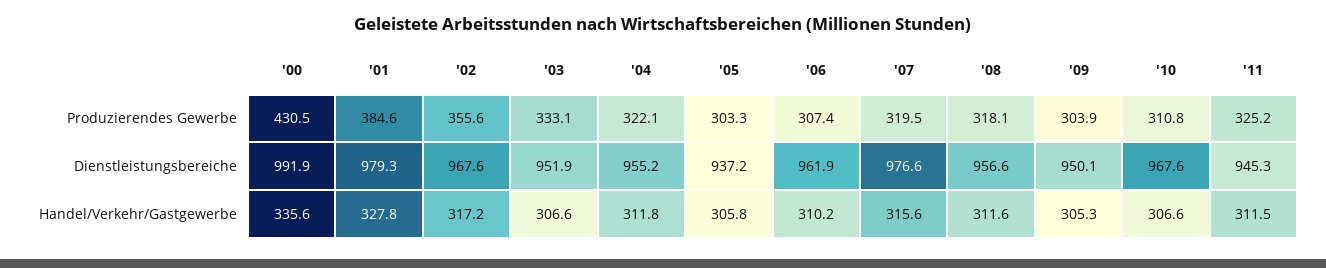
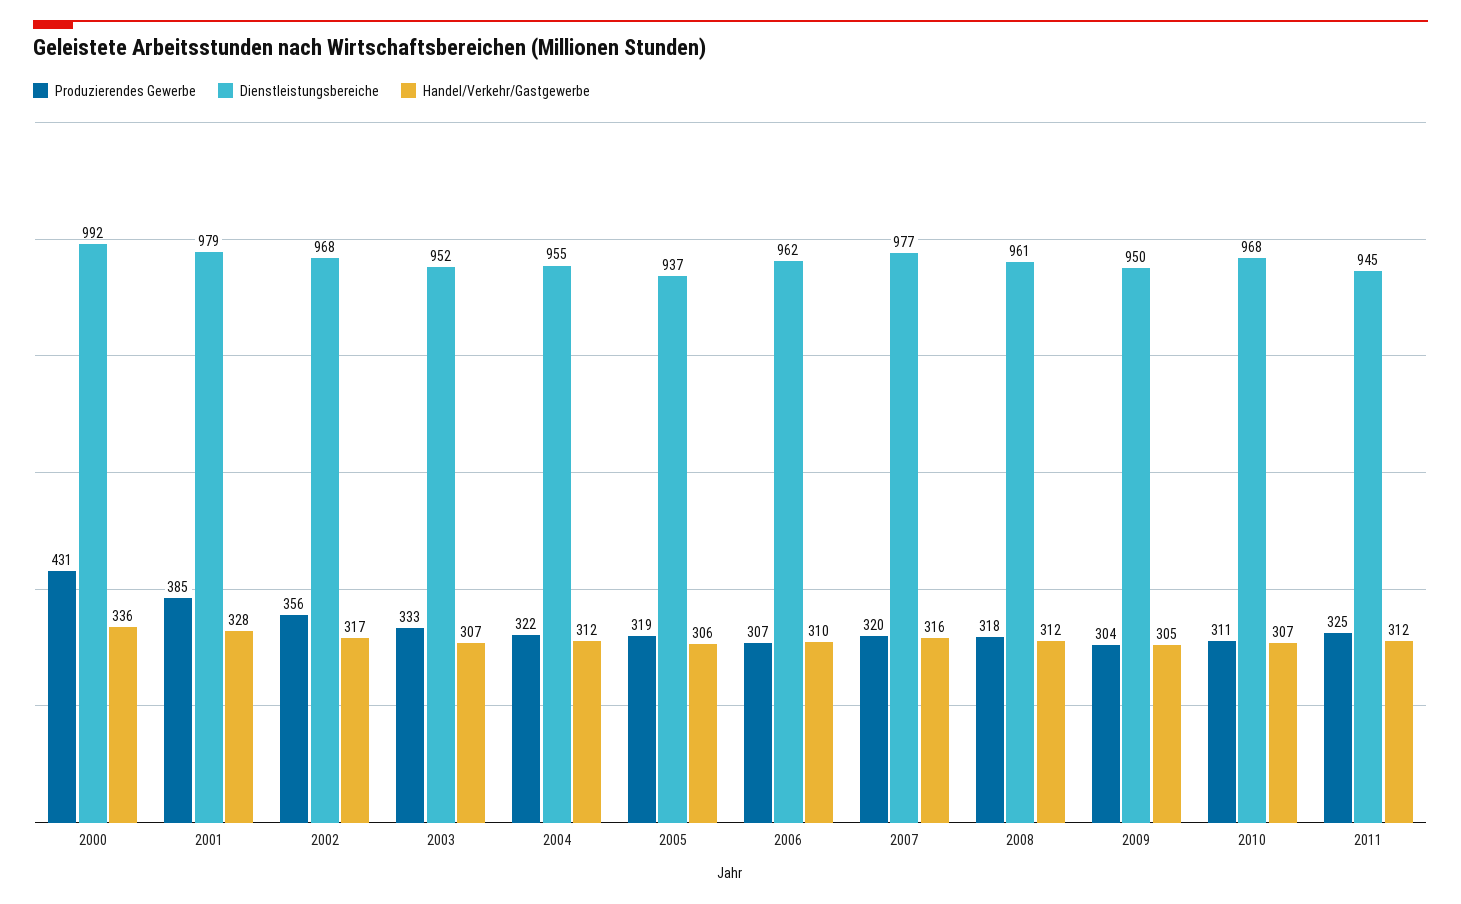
  {
    "Produzierendes Gewerbe": {
      "'00": 430.5,
      "'01": 384.6,
      "'02": 355.6,
      "'03": 333.1,
      "'04": 322.1,
-     "'05": 303.3,
+     "'05": 319,
      "'06": 307.4,
      "'07": 319.5,
      "'08": 318.1,
      "'09": 303.9,
      "'10": 310.8,
      "'11": 325.2
    },
    "Dienstleistungsbereiche": {
      "'00": 991.9,
      "'01": 979.3,
      "'02": 967.6,
      "'03": 951.9,
      "'04": 955.2,
      "'05": 937.2,
      "'06": 961.9,
      "'07": 976.6,
-     "'08": 956.6,
+     "'08": 961,
      "'09": 950.1,
      "'10": 967.6,
      "'11": 945.3
    },
    "Handel/Verkehr/Gastgewerbe": {
      "'00": 335.6,
      "'01": 327.8,
      "'02": 317.2,
      "'03": 306.6,
      "'04": 311.8,
      "'05": 305.8,
      "'06": 310.2,
      "'07": 315.6,
      "'08": 311.6,
      "'09": 305.3,
      "'10": 306.6,
      "'11": 311.5
    }
  }

